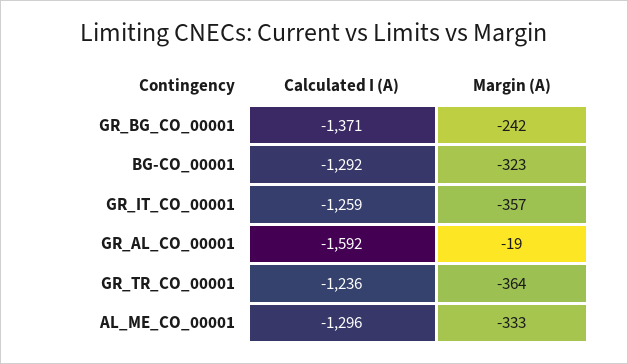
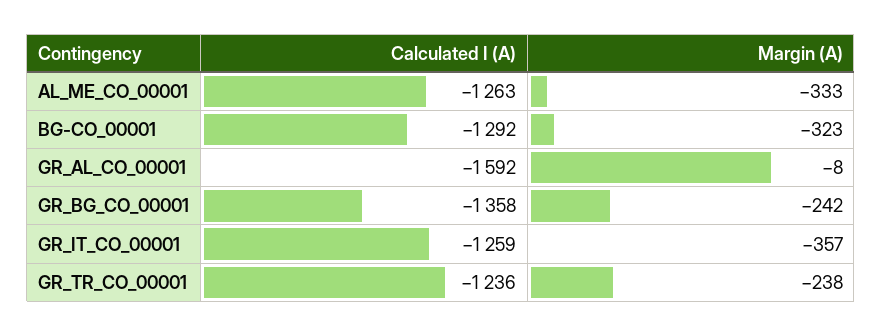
  {
    "Calculated I (A)": {
-     "GR_BG_CO_00001": -1371,
+     "GR_BG_CO_00001": -1358,
      "BG-CO_00001": -1292,
      "GR_IT_CO_00001": -1259,
      "GR_AL_CO_00001": -1592,
      "GR_TR_CO_00001": -1236,
-     "AL_ME_CO_00001": -1296
+     "AL_ME_CO_00001": -1263
    },
    "Margin (A)": {
      "GR_BG_CO_00001": -242,
      "BG-CO_00001": -323,
      "GR_IT_CO_00001": -357,
-     "GR_AL_CO_00001": -19,
+     "GR_AL_CO_00001": -8,
-     "GR_TR_CO_00001": -364,
+     "GR_TR_CO_00001": -238,
      "AL_ME_CO_00001": -333
    }
  }

